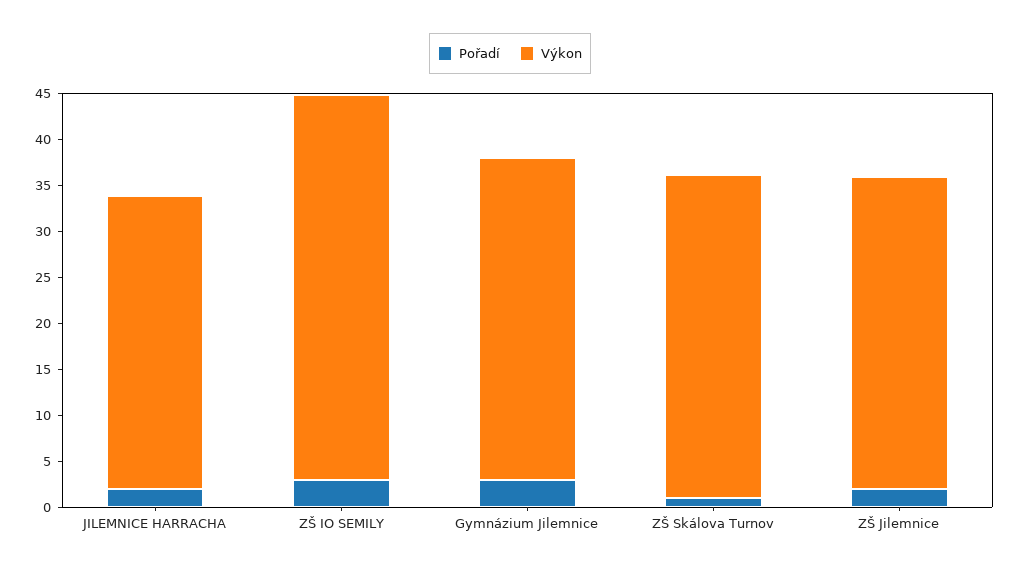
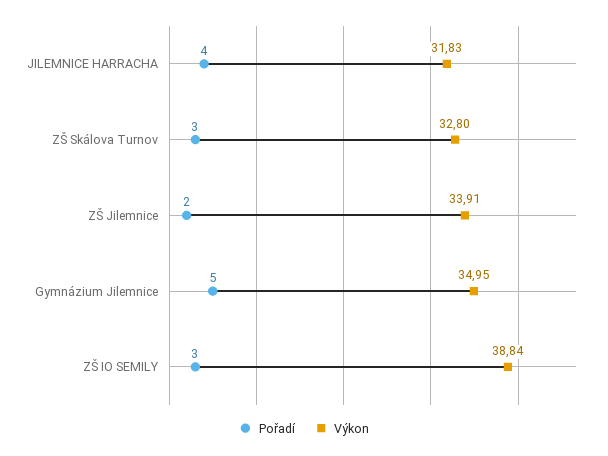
  {
    "Pořadí": {
-     "JILEMNICE HARRACHA": 2,
+     "JILEMNICE HARRACHA": 4,
      "ZŠ IO SEMILY": 3,
-     "Gymnázium Jilemnice": 3,
+     "Gymnázium Jilemnice": 5,
-     "ZŠ Skálova Turnov": 1,
+     "ZŠ Skálova Turnov": 3,
      "ZŠ Jilemnice": 2
    },
    "Výkon": {
      "JILEMNICE HARRACHA": 31.83,
-     "ZŠ IO SEMILY": 42,
+     "ZŠ IO SEMILY": 38.84,
      "Gymnázium Jilemnice": 34.95,
-     "ZŠ Skálova Turnov": 35,
+     "ZŠ Skálova Turnov": 32.8,
      "ZŠ Jilemnice": 33.91
    }
  }

